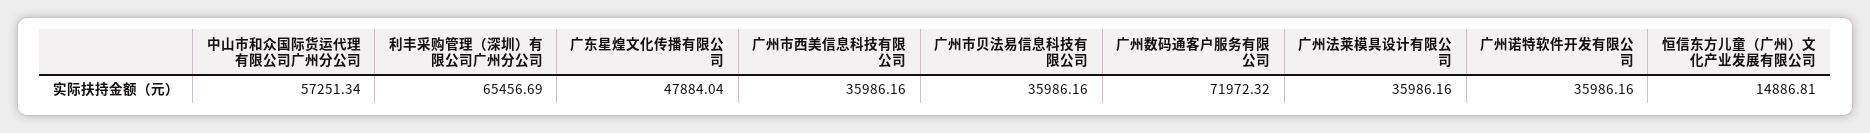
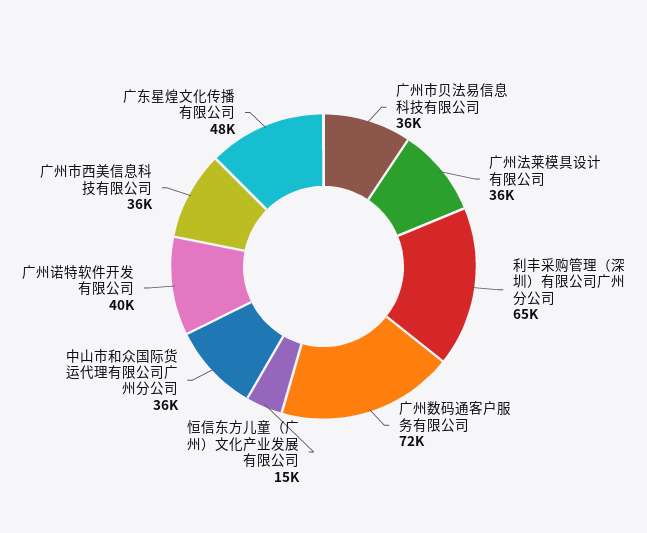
  {
-   "中山市和众国际货运代理有限公司广州分公司": 57251.34,
+   "中山市和众国际货运代理有限公司广州分公司": 36000,
    "利丰采购管理（深圳）有限公司广州分公司": 65456.69,
    "广东星煌文化传播有限公司": 47884.04,
    "广州市西美信息科技有限公司": 35986.16,
    "广州市贝法易信息科技有限公司": 35986.16,
    "广州数码通客户服务有限公司": 71972.32,
    "广州法莱模具设计有限公司": 35986.16,
-   "广州诺特软件开发有限公司": 35986.16,
+   "广州诺特软件开发有限公司": 40000,
    "恒信东方儿童（广州）文化产业发展有限公司": 14886.81
  }

